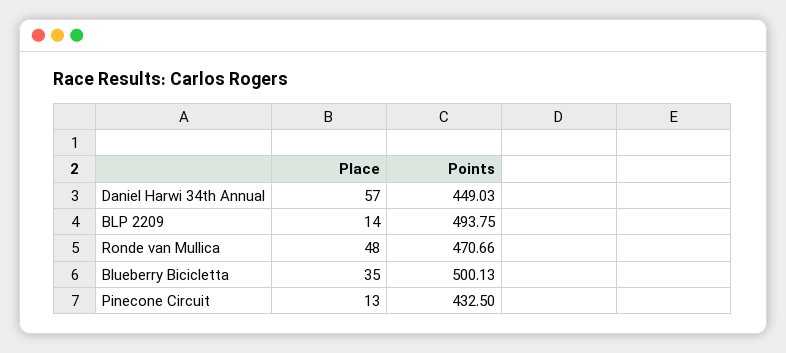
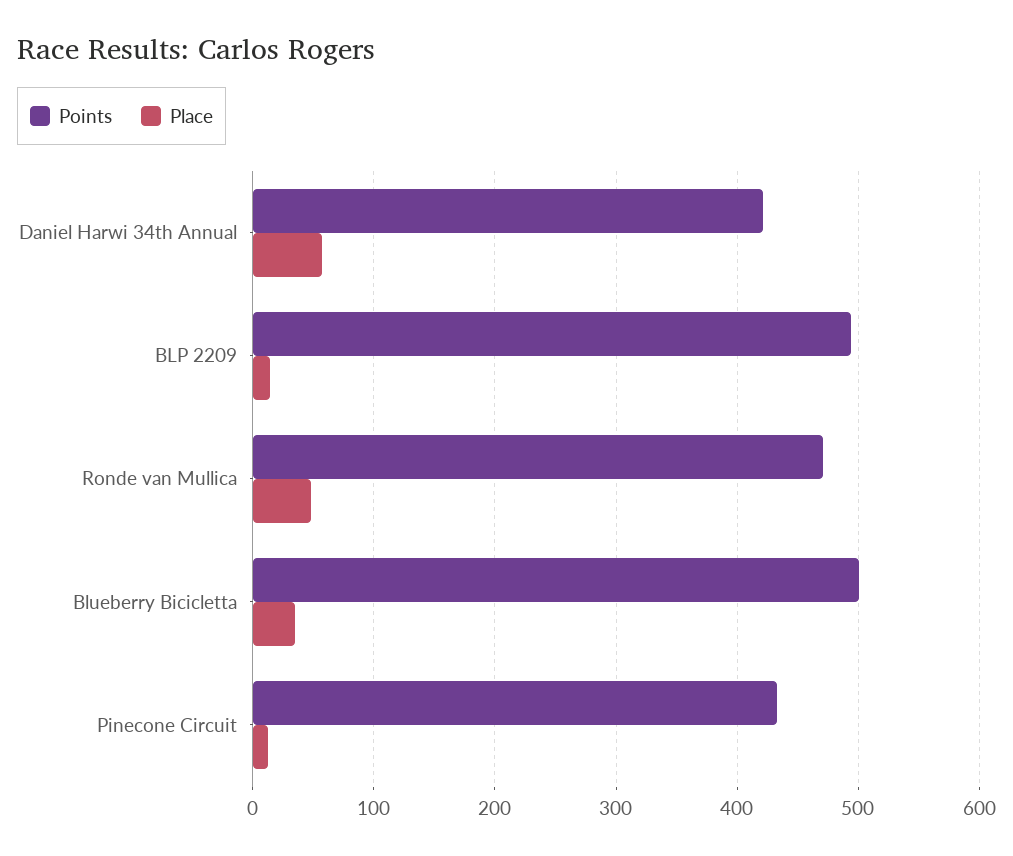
  {
    "Place": {
      "Daniel Harwi 34th Annual": 57,
      "BLP 2209": 14,
      "Ronde van Mullica": 48,
      "Blueberry Bicicletta": 35,
      "Pinecone Circuit": 13
    },
    "Points": {
-     "Daniel Harwi 34th Annual": 449.03,
+     "Daniel Harwi 34th Annual": 420,
      "BLP 2209": 493.75,
      "Ronde van Mullica": 470.66,
      "Blueberry Bicicletta": 500.13,
      "Pinecone Circuit": 432.5
    }
  }

